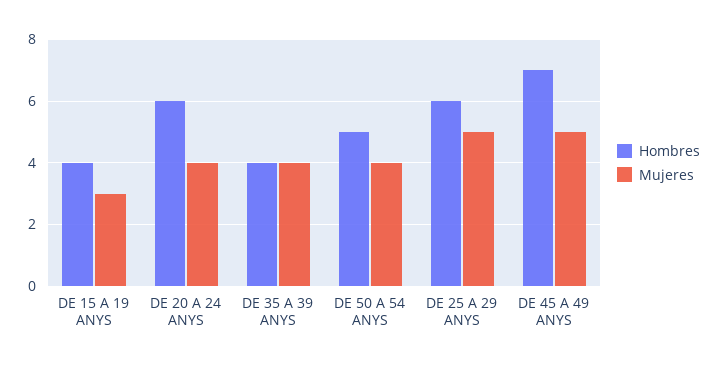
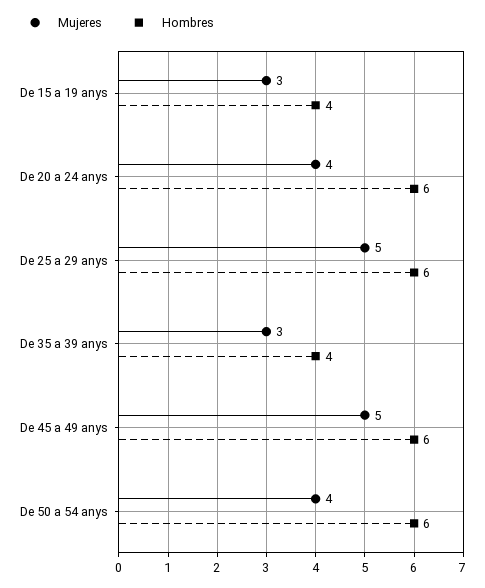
  {
    "Hombres": {
      "DE 15 A 19 ANYS": 4,
      "DE 20 A 24 ANYS": 6,
      "DE 35 A 39 ANYS": 4,
-     "DE 50 A 54 ANYS": 5,
+     "DE 50 A 54 ANYS": 6,
      "DE 25 A 29 ANYS": 6,
-     "DE 45 A 49 ANYS": 7
+     "DE 45 A 49 ANYS": 6
    },
    "Mujeres": {
      "DE 15 A 19 ANYS": 3,
      "DE 20 A 24 ANYS": 4,
-     "DE 35 A 39 ANYS": 4,
+     "DE 35 A 39 ANYS": 3,
      "DE 50 A 54 ANYS": 4,
      "DE 25 A 29 ANYS": 5,
      "DE 45 A 49 ANYS": 5
    }
  }

